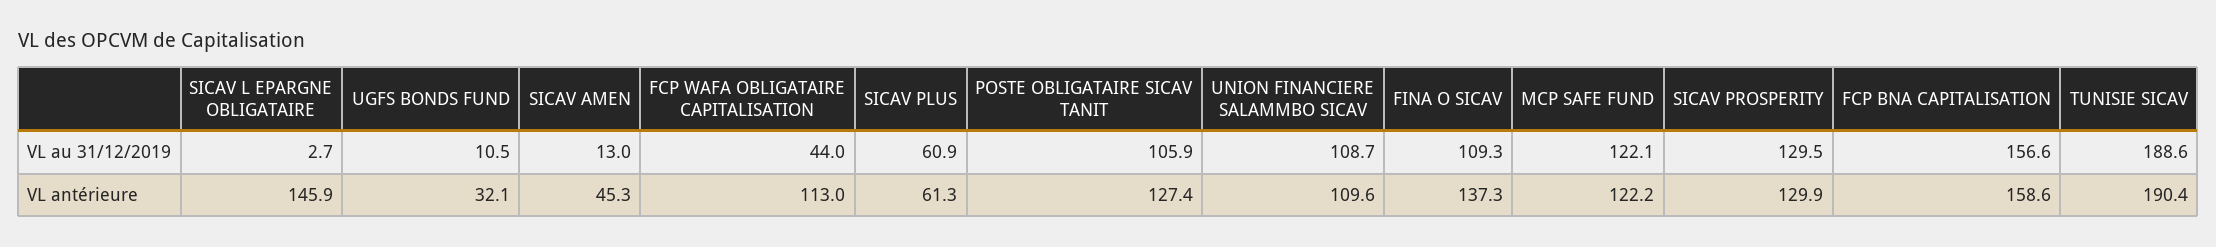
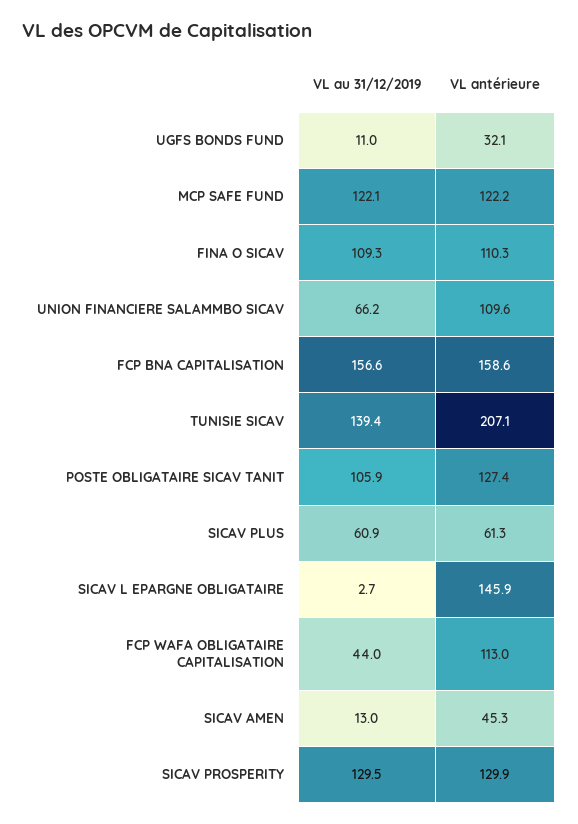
  {
    "SICAV L EPARGNE OBLIGATAIRE": {
      "VL au 31/12/2019": 2.7,
      "VL antérieure": 145.9
    },
    "UGFS BONDS FUND": {
-     "VL au 31/12/2019": 10.5,
+     "VL au 31/12/2019": 11,
      "VL antérieure": 32.1
    },
    "SICAV AMEN": {
      "VL au 31/12/2019": 13,
      "VL antérieure": 45.3
    },
    "FCP WAFA OBLIGATAIRE CAPITALISATION": {
      "VL au 31/12/2019": 44,
      "VL antérieure": 113
    },
    "SICAV PLUS": {
      "VL au 31/12/2019": 60.9,
      "VL antérieure": 61.3
    },
    "POSTE OBLIGATAIRE SICAV TANIT": {
      "VL au 31/12/2019": 105.9,
      "VL antérieure": 127.4
    },
    "UNION FINANCIERE SALAMMBO SICAV": {
-     "VL au 31/12/2019": 108.7,
+     "VL au 31/12/2019": 66.2,
      "VL antérieure": 109.6
    },
    "FINA O SICAV": {
      "VL au 31/12/2019": 109.3,
-     "VL antérieure": 137.3
+     "VL antérieure": 110.3
    },
    "MCP SAFE FUND": {
      "VL au 31/12/2019": 122.1,
      "VL antérieure": 122.2
    },
    "SICAV PROSPERITY": {
      "VL au 31/12/2019": 129.5,
      "VL antérieure": 129.9
    },
    "FCP BNA CAPITALISATION": {
      "VL au 31/12/2019": 156.6,
      "VL antérieure": 158.6
    },
    "TUNISIE SICAV": {
-     "VL au 31/12/2019": 188.6,
+     "VL au 31/12/2019": 139.4,
-     "VL antérieure": 190.4
+     "VL antérieure": 207.1
    }
  }

